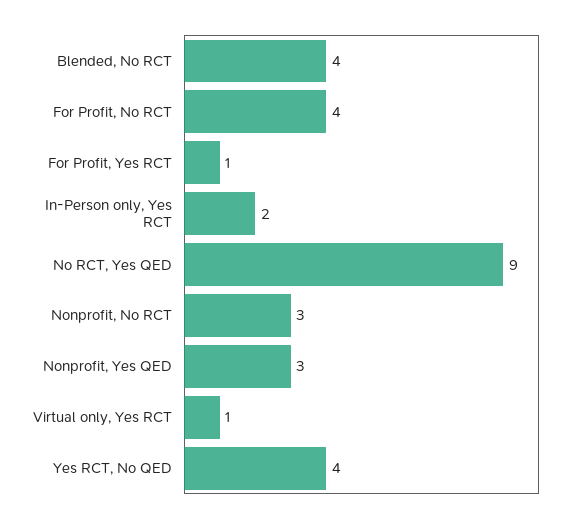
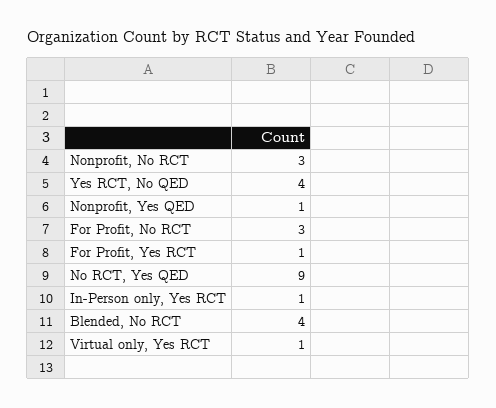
  {
    "Blended, No RCT": 4,
-   "For Profit, No RCT": 4,
+   "For Profit, No RCT": 3,
    "For Profit, Yes RCT": 1,
-   "In-Person only, Yes RCT": 2,
+   "In-Person only, Yes RCT": 1,
    "No RCT, Yes QED": 9,
    "Nonprofit, No RCT": 3,
-   "Nonprofit, Yes QED": 3,
+   "Nonprofit, Yes QED": 1,
    "Virtual only, Yes RCT": 1,
    "Yes RCT, No QED": 4
  }

